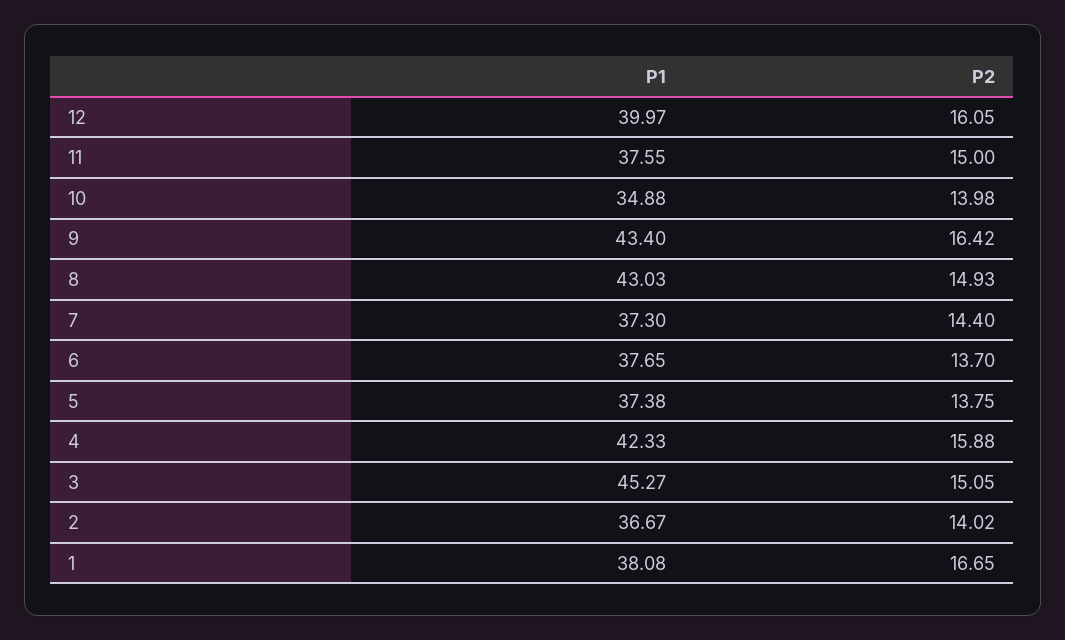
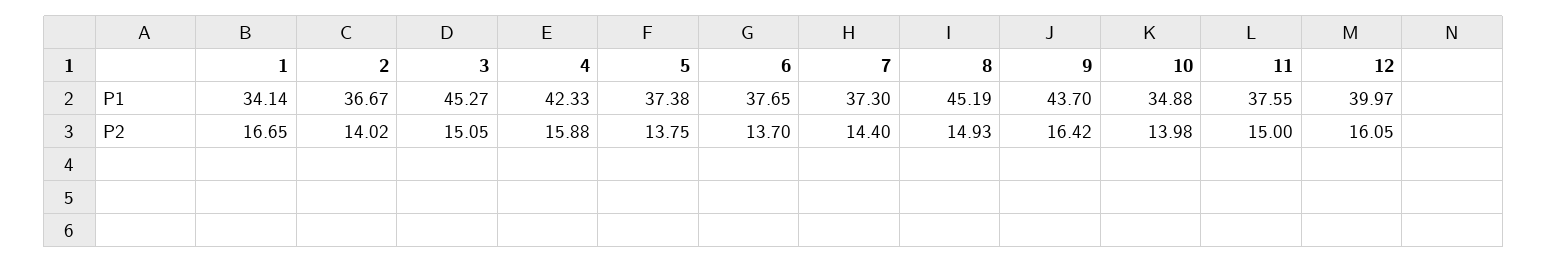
  {
    "P1": {
      "12": 39.97,
      "11": 37.55,
      "10": 34.88,
-     "9": 43.4,
+     "9": 43.7,
-     "8": 43.03,
+     "8": 45.19,
      "7": 37.3,
      "6": 37.65,
      "5": 37.38,
      "4": 42.33,
      "3": 45.27,
      "2": 36.67,
-     "1": 38.08
+     "1": 34.14
    },
    "P2": {
      "12": 16.05,
      "11": 15,
      "10": 13.98,
      "9": 16.42,
      "8": 14.93,
      "7": 14.4,
      "6": 13.7,
      "5": 13.75,
      "4": 15.88,
      "3": 15.05,
      "2": 14.02,
      "1": 16.65
    }
  }

